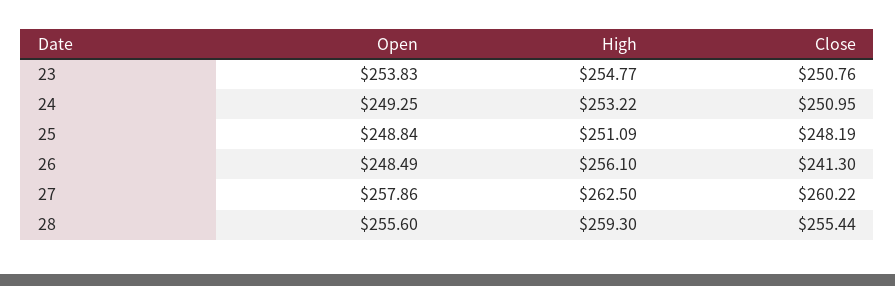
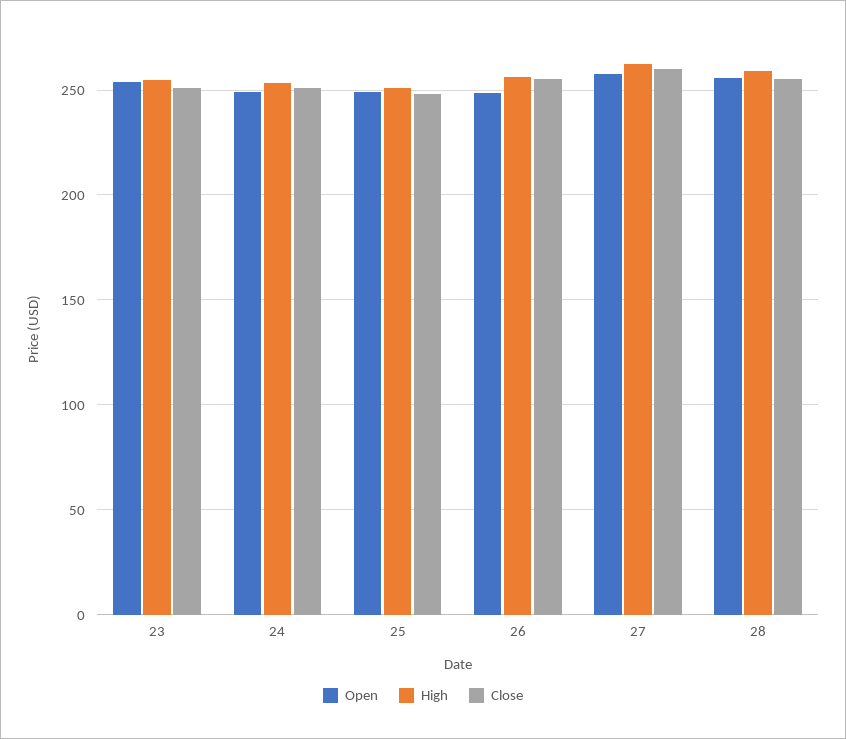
  {
    "Open": {
      "23": 253.83,
      "24": 249.25,
      "25": 248.84,
      "26": 248.49,
      "27": 257.86,
      "28": 255.6
    },
    "High": {
      "23": 254.77,
      "24": 253.22,
      "25": 251.09,
      "26": 256.1,
      "27": 262.5,
      "28": 259.3
    },
    "Close": {
      "23": 250.76,
      "24": 250.95,
      "25": 248.19,
-     "26": 241.3,
+     "26": 255,
      "27": 260.22,
      "28": 255.44
    }
  }

